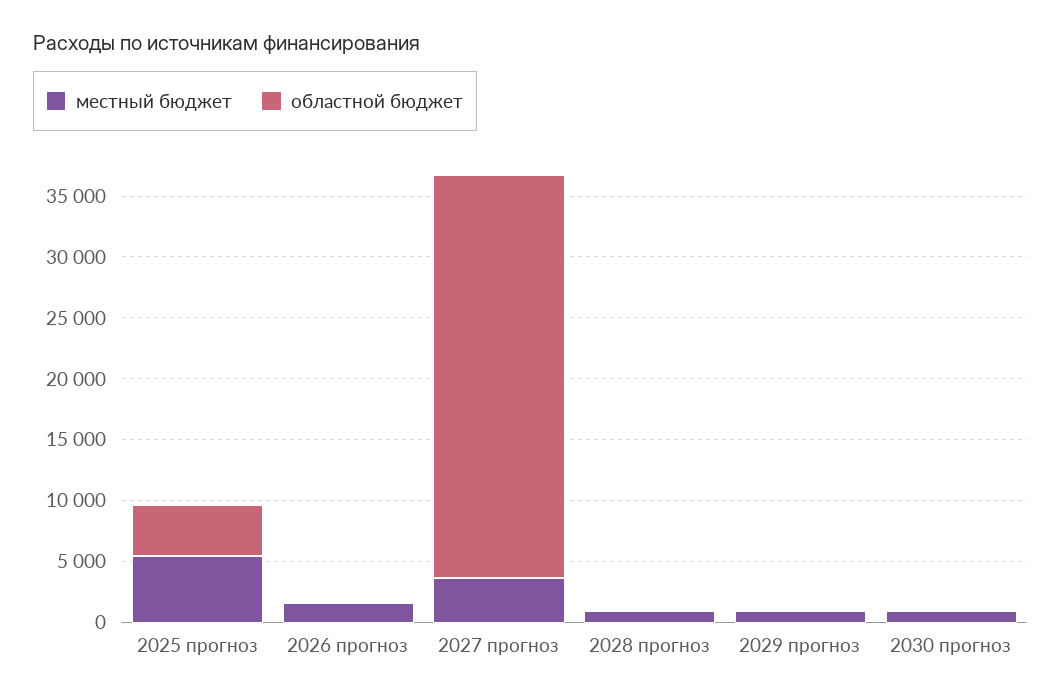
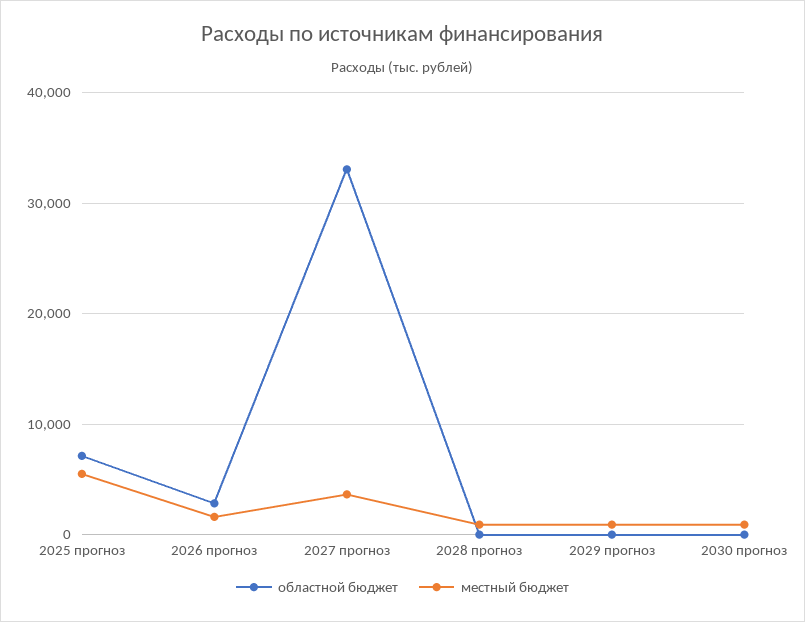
  {
    "местный бюджет": {
      "2025 прогноз": 5000,
      "2026 прогноз": 2000,
      "2027 прогноз": 4000,
      "2028 прогноз": 1000,
      "2029 прогноз": 1000,
      "2030 прогноз": 1000
    },
    "областной бюджет": {
-     "2025 прогноз": 4000,
+     "2025 прогноз": 7000,
-     "2026 прогноз": 0,
+     "2026 прогноз": 3000,
      "2027 прогноз": 33000,
      "2028 прогноз": 0,
      "2029 прогноз": 0,
      "2030 прогноз": 0
    }
  }

